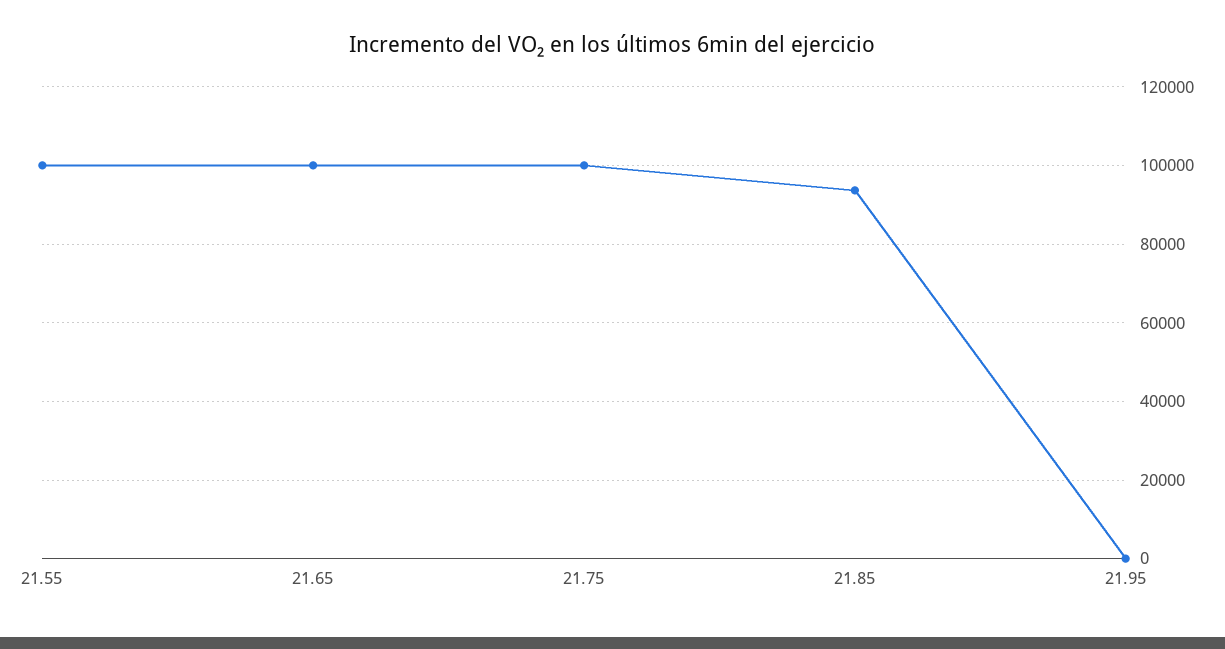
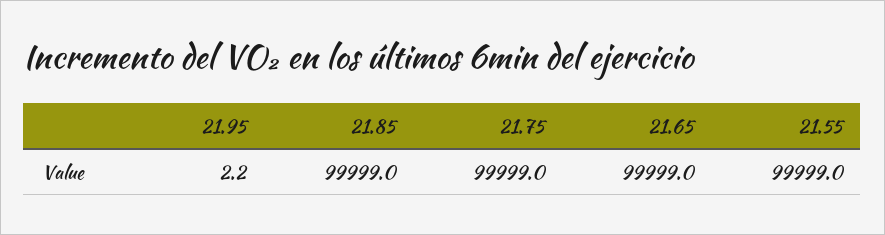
  {
    "21.55": 99999,
    "21.65": 99999,
    "21.75": 99999,
-   "21.85": 94000,
+   "21.85": 99999,
    "21.95": 2.2
  }

